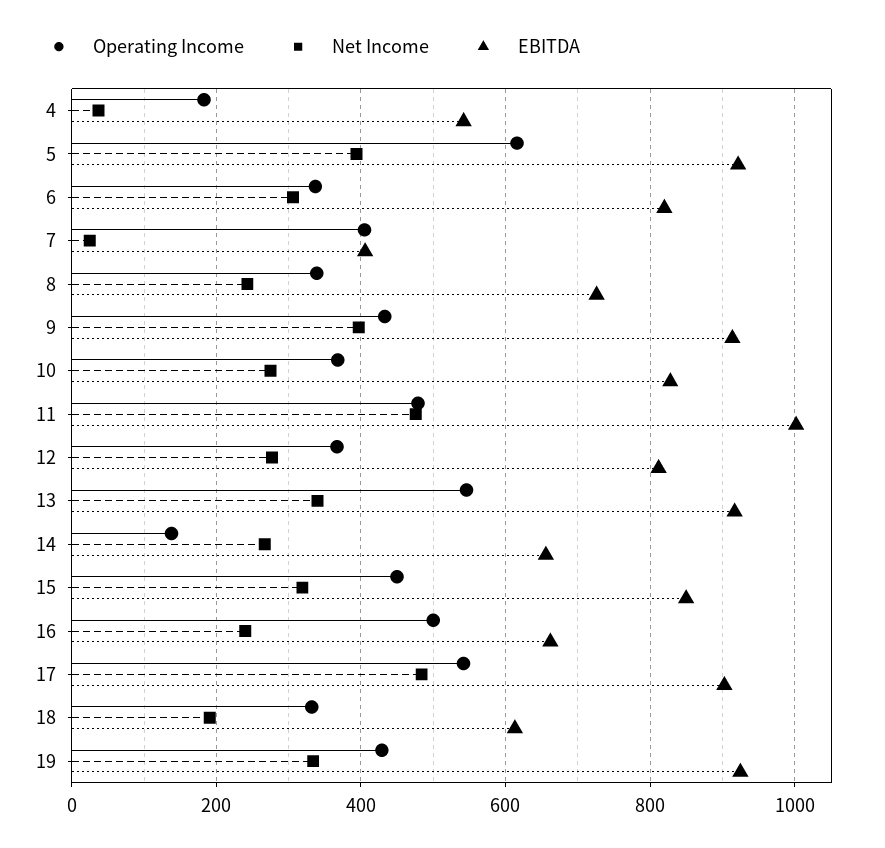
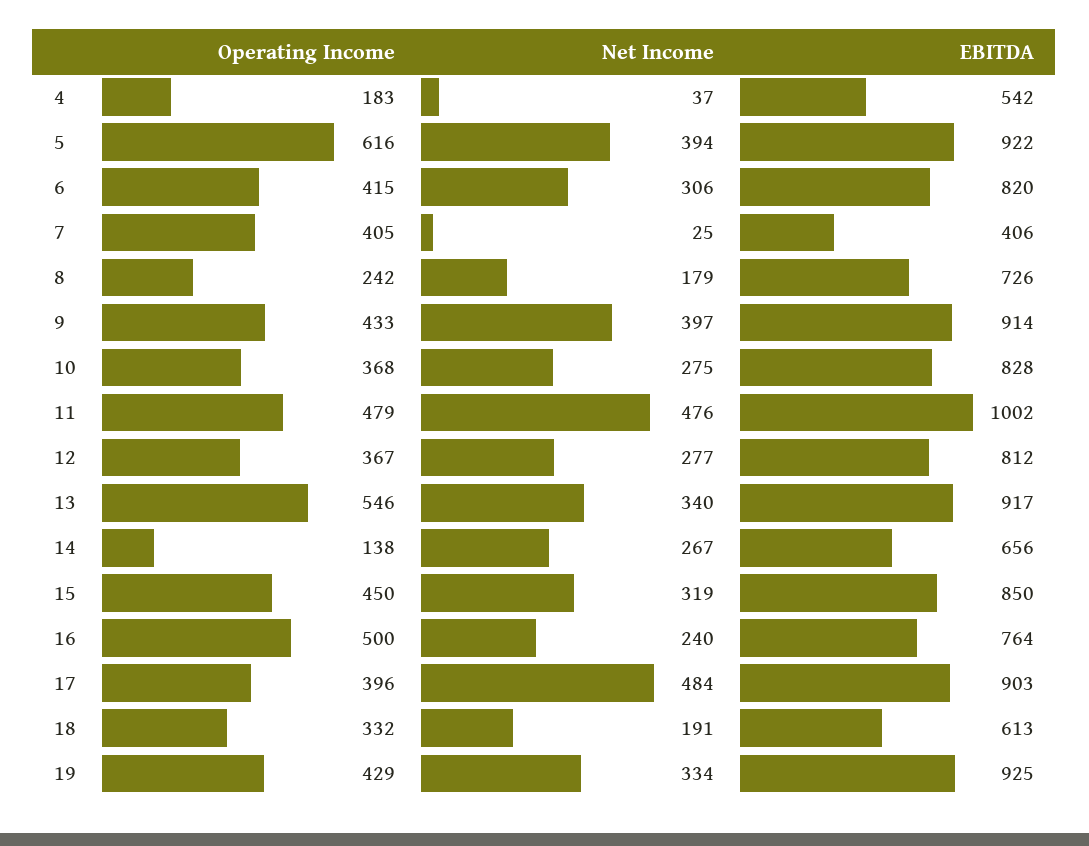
  {
    "Operating Income": {
      "4": 183,
      "5": 616,
-     "6": 340,
+     "6": 415,
      "7": 405,
-     "8": 340,
+     "8": 242,
      "9": 433,
      "10": 368,
      "11": 479,
      "12": 367,
      "13": 546,
      "14": 138,
      "15": 450,
      "16": 500,
-     "17": 540,
+     "17": 396,
      "18": 332,
      "19": 429
    },
    "Net Income": {
      "4": 37,
      "5": 394,
      "6": 306,
      "7": 25,
-     "8": 240,
+     "8": 179,
      "9": 397,
      "10": 275,
      "11": 476,
      "12": 277,
      "13": 340,
      "14": 267,
      "15": 319,
      "16": 240,
      "17": 484,
      "18": 191,
      "19": 334
    },
    "EBITDA": {
      "4": 542,
      "5": 922,
      "6": 820,
      "7": 406,
      "8": 726,
      "9": 914,
      "10": 828,
      "11": 1002,
      "12": 812,
      "13": 917,
      "14": 656,
      "15": 850,
-     "16": 660,
+     "16": 764,
      "17": 903,
      "18": 613,
      "19": 925
    }
  }

